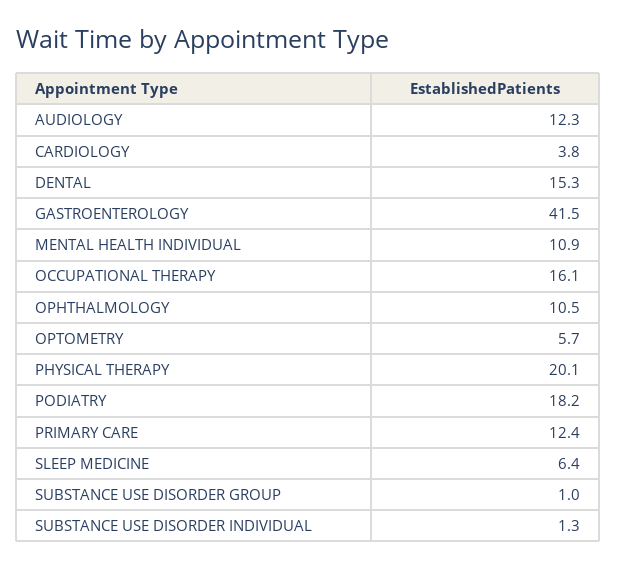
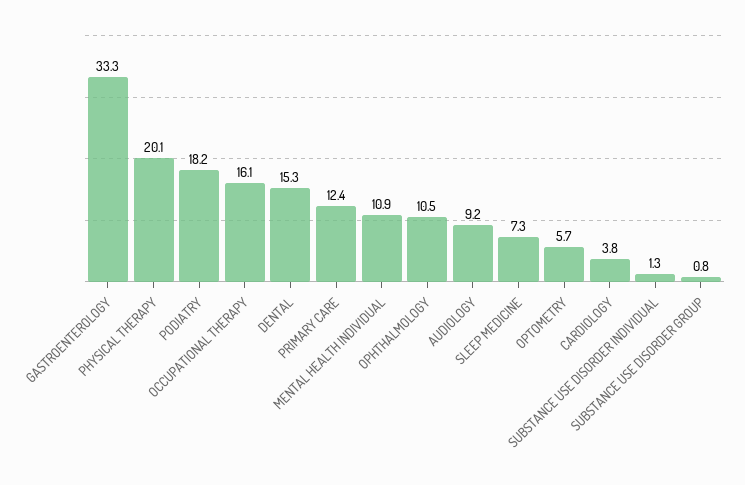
  {
-   "AUDIOLOGY": 12.3,
+   "AUDIOLOGY": 9.2,
    "CARDIOLOGY": 3.8,
    "DENTAL": 15.3,
-   "GASTROENTEROLOGY": 41.5,
+   "GASTROENTEROLOGY": 33.3,
    "MENTAL HEALTH INDIVIDUAL": 10.9,
    "OCCUPATIONAL THERAPY": 16.1,
    "OPHTHALMOLOGY": 10.5,
    "OPTOMETRY": 5.7,
    "PHYSICAL THERAPY": 20.1,
    "PODIATRY": 18.2,
    "PRIMARY CARE": 12.4,
-   "SLEEP MEDICINE": 6.4,
+   "SLEEP MEDICINE": 7.3,
-   "SUBSTANCE USE DISORDER GROUP": 1,
+   "SUBSTANCE USE DISORDER GROUP": 0.8,
    "SUBSTANCE USE DISORDER INDIVIDUAL": 1.3
  }

